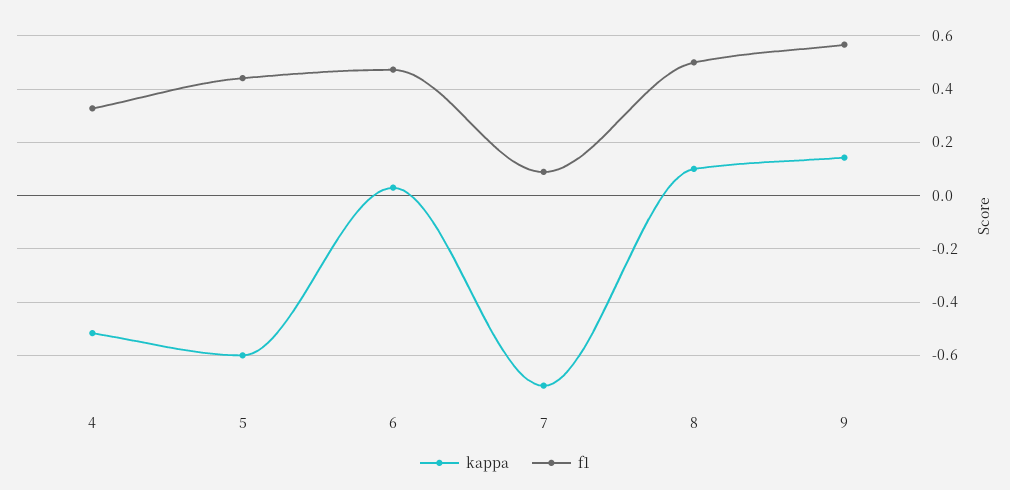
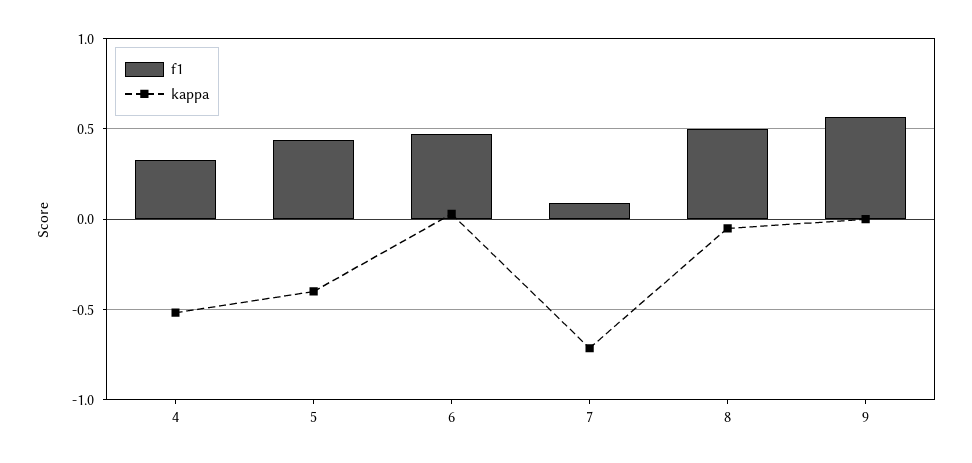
  {
    "kappa": {
      "4": -0.525,
-     "5": -0.6,
+     "5": -0.4,
      "6": 0.025,
      "7": -0.725,
-     "8": 0.1,
+     "8": -0.05,
-     "9": 0.15
+     "9": 0
    },
    "f1": {
      "4": 0.325,
      "5": 0.45,
      "6": 0.475,
      "7": 0.1,
      "8": 0.5,
      "9": 0.575
    }
  }

